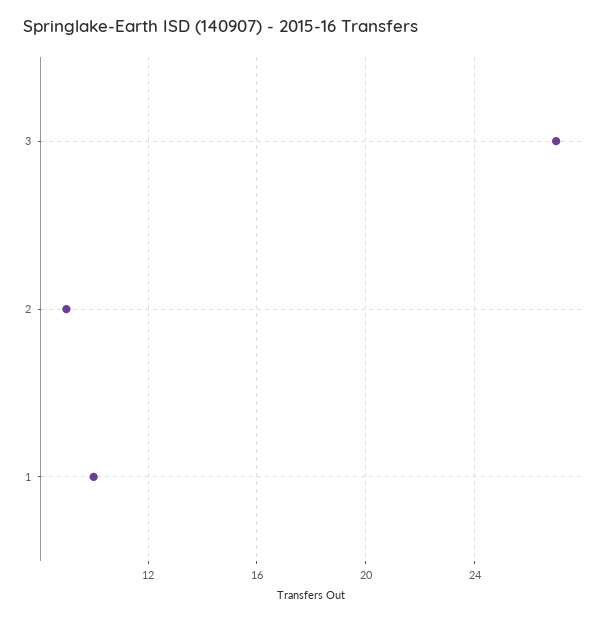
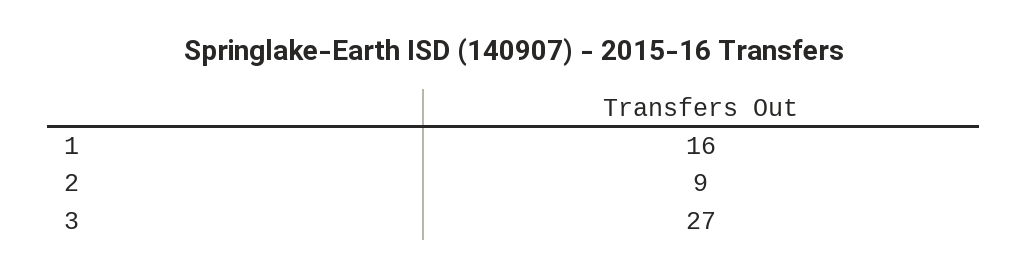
  {
    "3": 27,
    "2": 9,
-   "1": 10
+   "1": 16
  }

